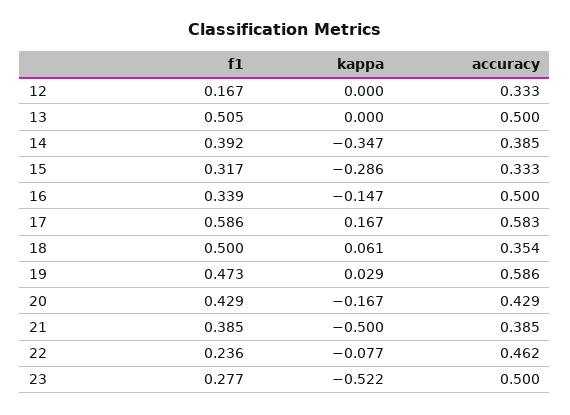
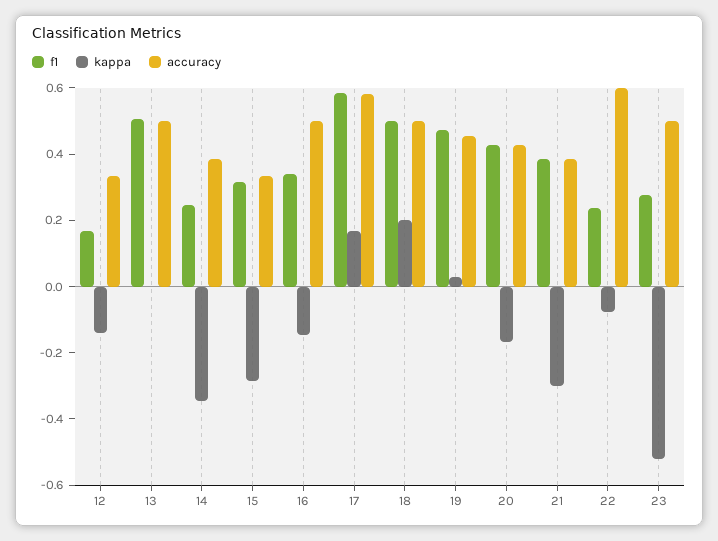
  {
    "f1": {
      "12": 0.167,
      "13": 0.505,
-     "14": 0.392,
+     "14": 0.25,
      "15": 0.317,
      "16": 0.339,
      "17": 0.586,
      "18": 0.5,
      "19": 0.473,
      "20": 0.429,
      "21": 0.385,
      "22": 0.236,
      "23": 0.277
    },
    "kappa": {
-     "12": 0,
+     "12": -0.15,
      "13": 0,
      "14": -0.347,
      "15": -0.286,
      "16": -0.147,
      "17": 0.167,
-     "18": 0.061,
+     "18": 0.2,
      "19": 0.029,
      "20": -0.167,
-     "21": -0.5,
+     "21": -0.3,
      "22": -0.077,
      "23": -0.522
    },
    "accuracy": {
      "12": 0.333,
      "13": 0.5,
      "14": 0.385,
      "15": 0.333,
      "16": 0.5,
      "17": 0.583,
-     "18": 0.354,
+     "18": 0.5,
-     "19": 0.586,
+     "19": 0.45,
      "20": 0.429,
      "21": 0.385,
-     "22": 0.462,
+     "22": 0.6,
      "23": 0.5
    }
  }

